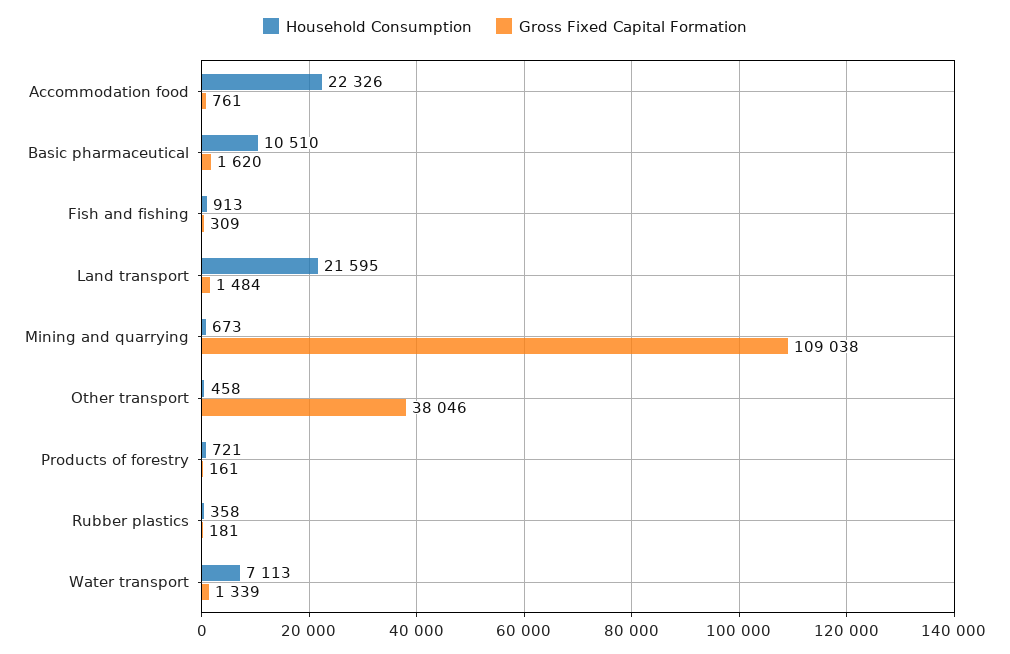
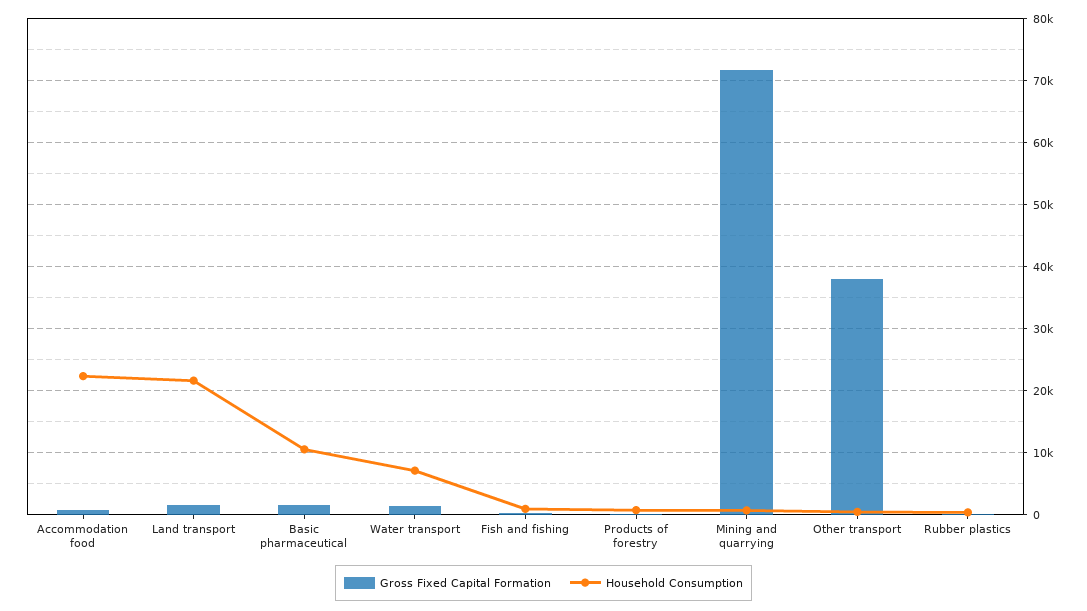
  {
    "Household Consumption": {
      "Accommodation food": 22326,
      "Basic pharmaceutical": 10510,
      "Fish and fishing": 913,
      "Land transport": 21595,
      "Mining and quarrying": 673,
      "Other transport": 458,
      "Products of forestry": 721,
      "Rubber plastics": 358,
      "Water transport": 7113
    },
    "Gross Fixed Capital Formation": {
      "Accommodation food": 761,
      "Basic pharmaceutical": 1620,
      "Fish and fishing": 309,
      "Land transport": 1484,
-     "Mining and quarrying": 109038,
+     "Mining and quarrying": 72000,
      "Other transport": 38046,
      "Products of forestry": 161,
      "Rubber plastics": 181,
      "Water transport": 1339
    }
  }

